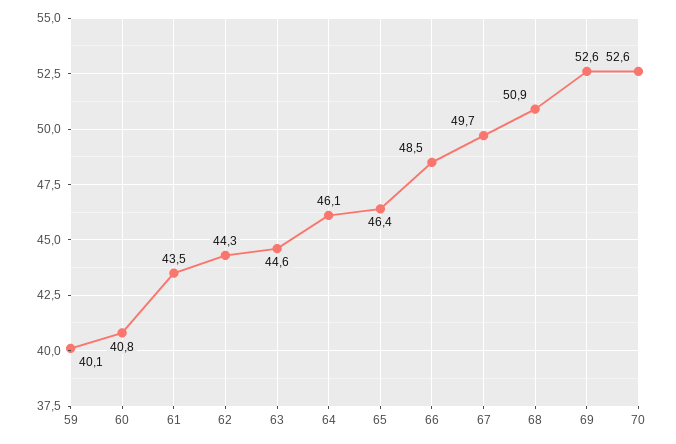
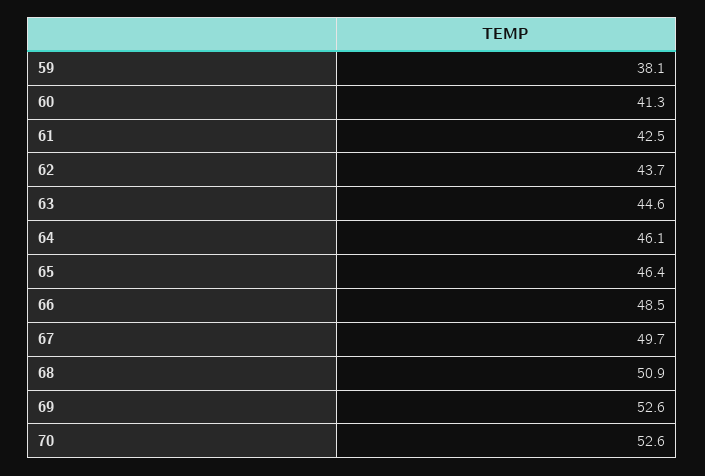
  {
-   "59": 40.1,
+   "59": 38.1,
-   "60": 40.8,
+   "60": 41.3,
-   "61": 43.5,
+   "61": 42.5,
-   "62": 44.3,
+   "62": 43.7,
    "63": 44.6,
    "64": 46.1,
    "65": 46.4,
    "66": 48.5,
    "67": 49.7,
    "68": 50.9,
    "69": 52.6,
    "70": 52.6
  }

